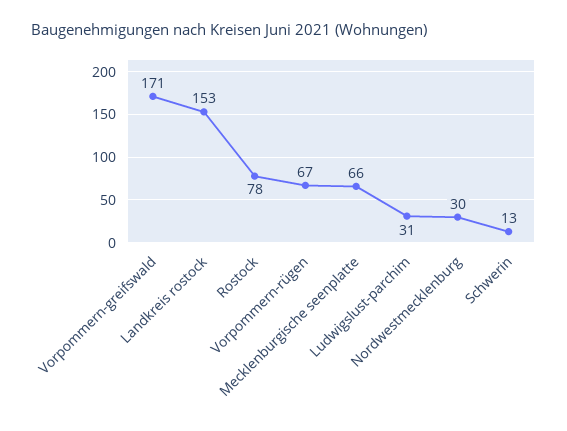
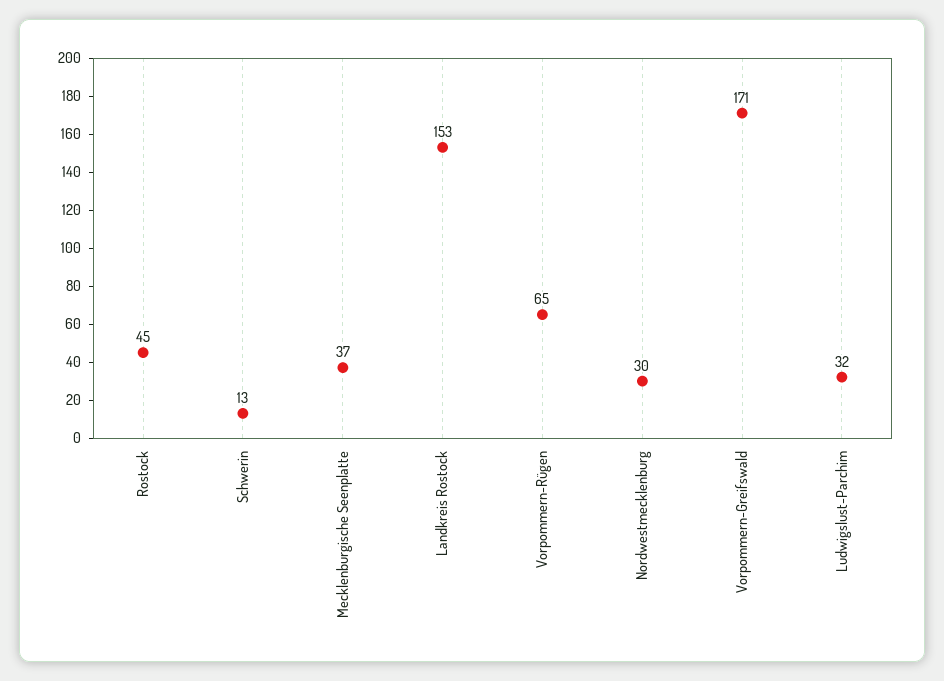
  {
    "Vorpommern-greifswald": 171,
    "Landkreis rostock": 153,
-   "Rostock": 78,
+   "Rostock": 45,
-   "Vorpommern-rügen": 67,
+   "Vorpommern-rügen": 65,
-   "Mecklenburgische seenplatte": 66,
+   "Mecklenburgische seenplatte": 37,
-   "Ludwigslust-parchim": 31,
+   "Ludwigslust-parchim": 32,
    "Nordwestmecklenburg": 30,
    "Schwerin": 13
  }

